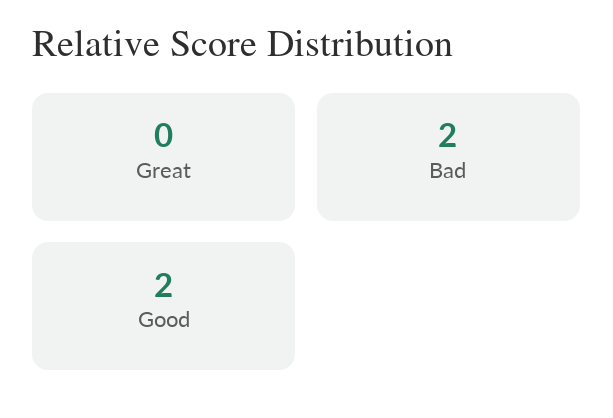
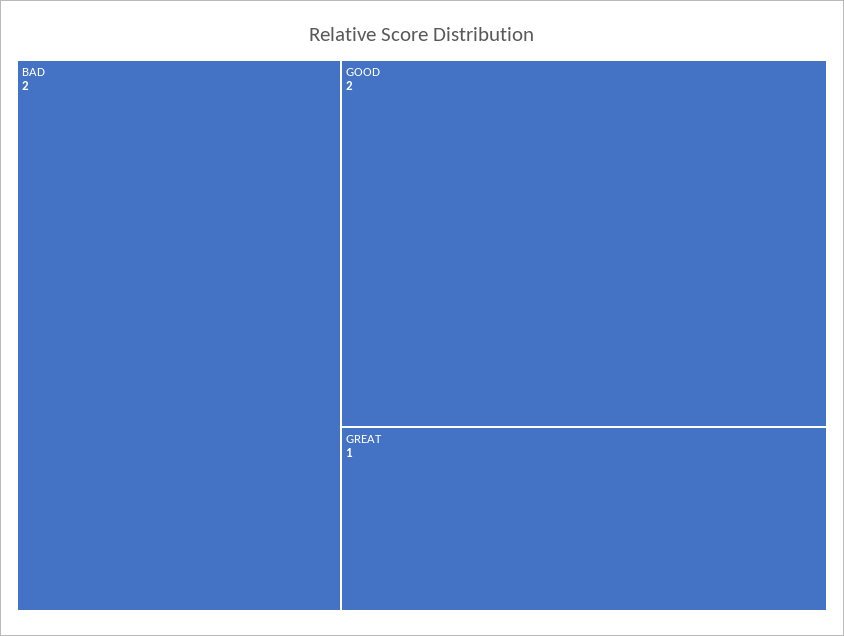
  {
-   "Great": 0,
+   "Great": 1,
    "Bad": 2,
    "Good": 2
  }

